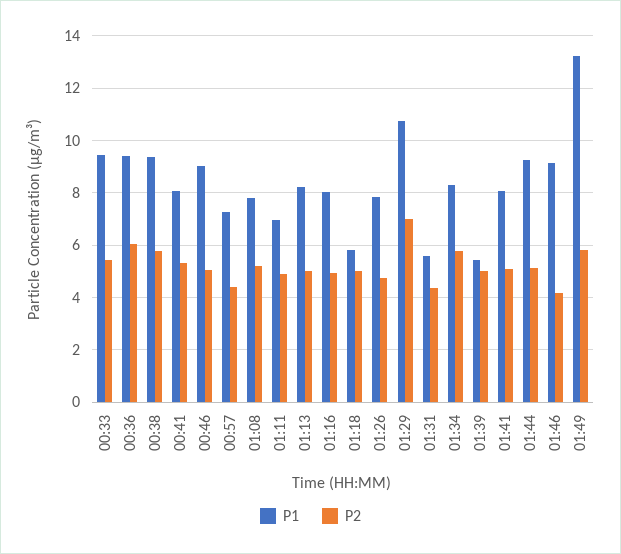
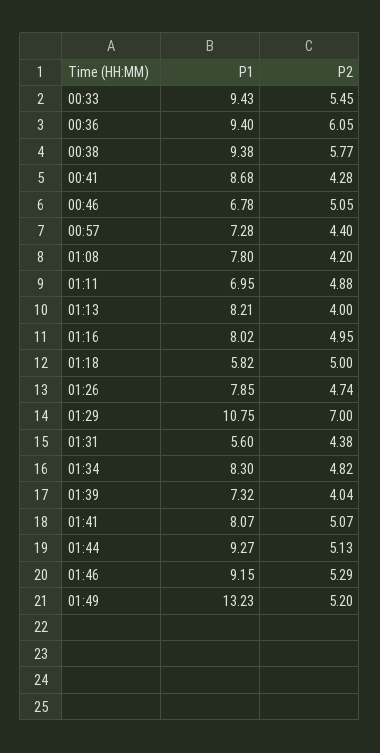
  {
    "P1": {
      "00:33": 9.43,
      "00:36": 9.4,
      "00:38": 9.38,
-     "00:41": 8,
+     "00:41": 8.68,
-     "00:46": 9,
+     "00:46": 6.78,
      "00:57": 7.28,
      "01:08": 7.8,
      "01:11": 6.95,
      "01:13": 8.21,
      "01:16": 8.02,
      "01:18": 5.82,
      "01:26": 7.85,
      "01:29": 10.75,
      "01:31": 5.6,
      "01:34": 8.3,
-     "01:39": 5.5,
+     "01:39": 7.32,
      "01:41": 8.07,
      "01:44": 9.27,
      "01:46": 9.15,
      "01:49": 13.23
    },
    "P2": {
      "00:33": 5.45,
      "00:36": 6.05,
      "00:38": 5.77,
-     "00:41": 5.25,
+     "00:41": 4.28,
      "00:46": 5.05,
      "00:57": 4.4,
-     "01:08": 5.25,
+     "01:08": 4.2,
      "01:11": 4.88,
-     "01:13": 5,
+     "01:13": 4,
      "01:16": 4.95,
      "01:18": 5,
      "01:26": 4.74,
      "01:29": 7,
      "01:31": 4.38,
-     "01:34": 5.75,
+     "01:34": 4.82,
-     "01:39": 5,
+     "01:39": 4.04,
      "01:41": 5.07,
      "01:44": 5.13,
-     "01:46": 4.25,
+     "01:46": 5.29,
-     "01:49": 5.75
+     "01:49": 5.2
    }
  }

